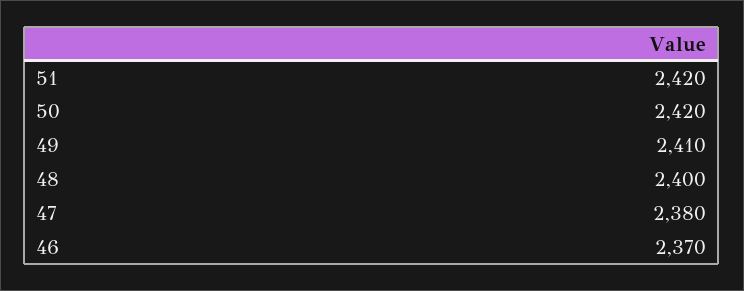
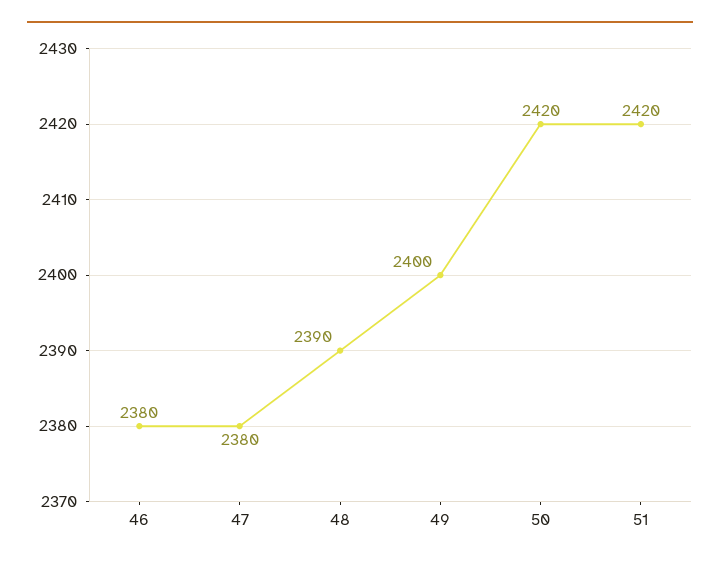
  {
    "51": 2420,
    "50": 2420,
-   "49": 2410,
+   "49": 2400,
-   "48": 2400,
+   "48": 2390,
    "47": 2380,
-   "46": 2370
+   "46": 2380
  }

